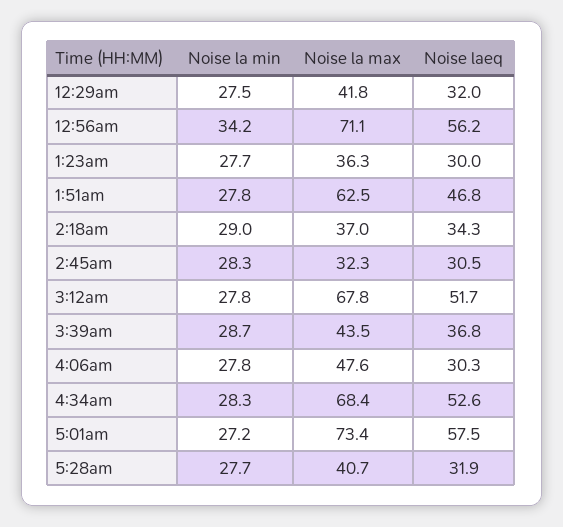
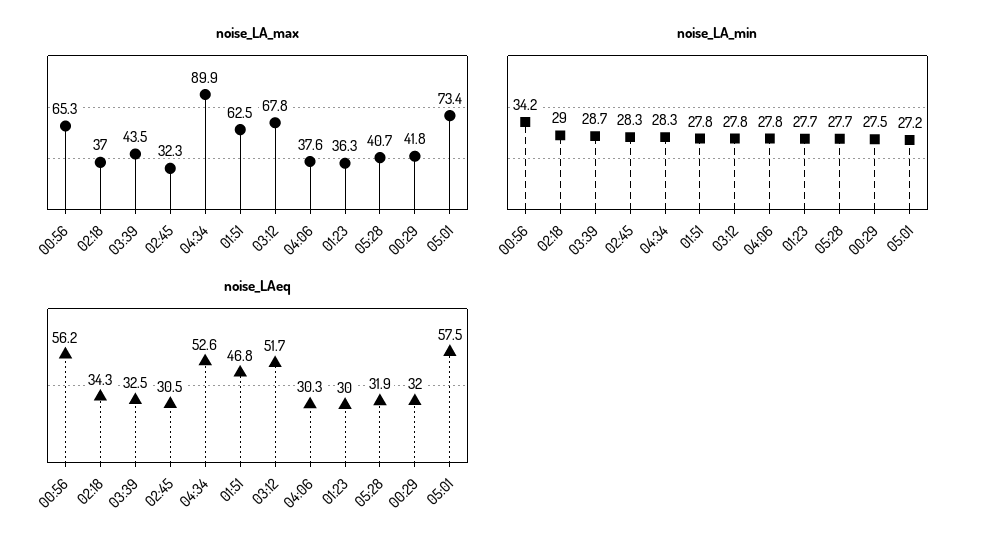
  {
    "Noise la min": {
      "12:29am": 27.5,
      "12:56am": 34.2,
      "1:23am": 27.7,
      "1:51am": 27.8,
      "2:18am": 29,
      "2:45am": 28.3,
      "3:12am": 27.8,
      "3:39am": 28.7,
      "4:06am": 27.8,
      "4:34am": 28.3,
      "5:01am": 27.2,
      "5:28am": 27.7
    },
    "Noise la max": {
      "12:29am": 41.8,
-     "12:56am": 71.1,
+     "12:56am": 65.3,
      "1:23am": 36.3,
      "1:51am": 62.5,
      "2:18am": 37,
      "2:45am": 32.3,
      "3:12am": 67.8,
      "3:39am": 43.5,
-     "4:06am": 47.6,
+     "4:06am": 37.6,
-     "4:34am": 68.4,
+     "4:34am": 89.9,
      "5:01am": 73.4,
      "5:28am": 40.7
    },
    "Noise laeq": {
      "12:29am": 32,
      "12:56am": 56.2,
      "1:23am": 30,
      "1:51am": 46.8,
      "2:18am": 34.3,
      "2:45am": 30.5,
      "3:12am": 51.7,
-     "3:39am": 36.8,
+     "3:39am": 32.5,
      "4:06am": 30.3,
      "4:34am": 52.6,
      "5:01am": 57.5,
      "5:28am": 31.9
    }
  }

